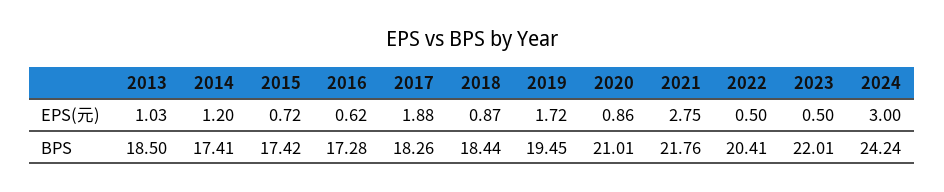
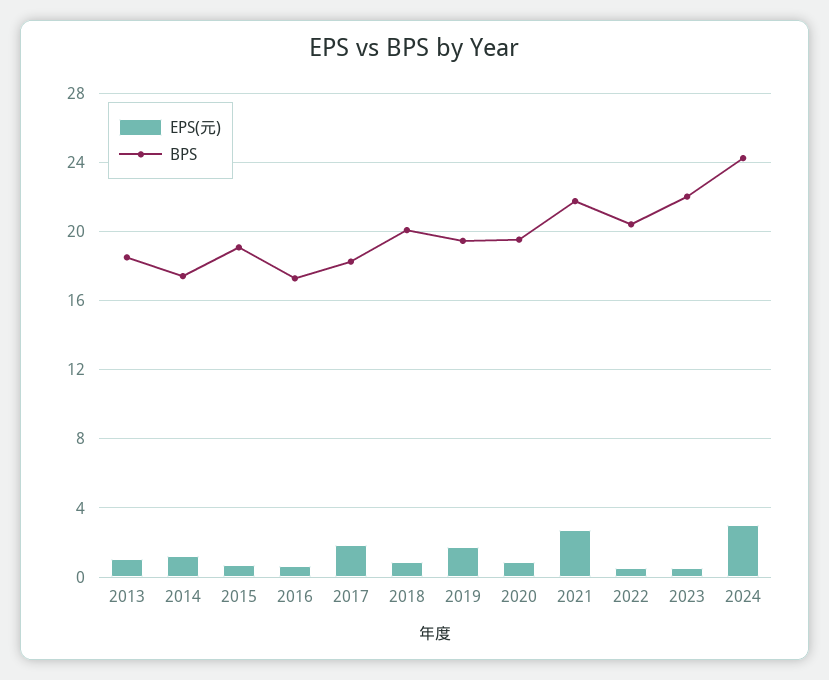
  {
    "EPS(元)": {
      "2013": 1.03,
      "2014": 1.2,
      "2015": 0.72,
      "2016": 0.62,
      "2017": 1.88,
      "2018": 0.87,
      "2019": 1.72,
      "2020": 0.86,
      "2021": 2.75,
      "2022": 0.5,
      "2023": 0.5,
      "2024": 3
    },
    "BPS": {
      "2013": 18.5,
      "2014": 17.41,
-     "2015": 17.42,
+     "2015": 19,
      "2016": 17.28,
      "2017": 18.26,
-     "2018": 18.44,
+     "2018": 20,
      "2019": 19.45,
-     "2020": 21.01,
+     "2020": 19.5,
      "2021": 21.76,
      "2022": 20.41,
      "2023": 22.01,
      "2024": 24.24
    }
  }

